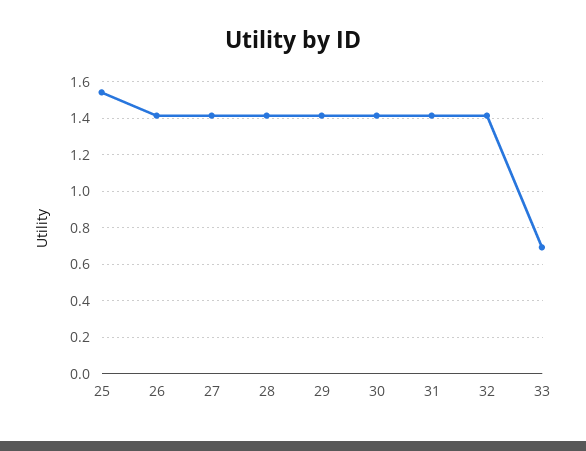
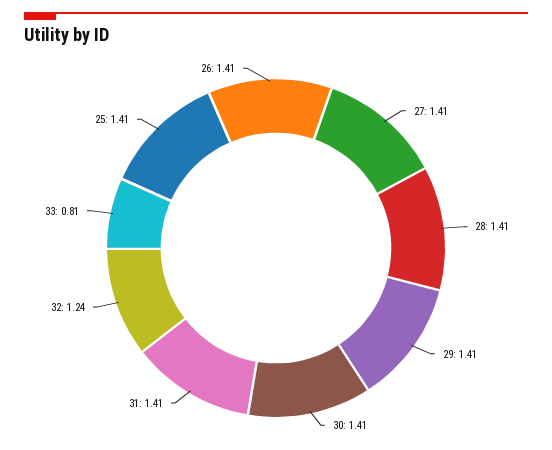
  {
-   "25": 1.55,
+   "25": 1.41,
    "26": 1.41,
    "27": 1.41,
    "28": 1.41,
    "29": 1.41,
    "30": 1.41,
    "31": 1.41,
-   "32": 1.4,
+   "32": 1.24,
-   "33": 0.7
+   "33": 0.81
  }

